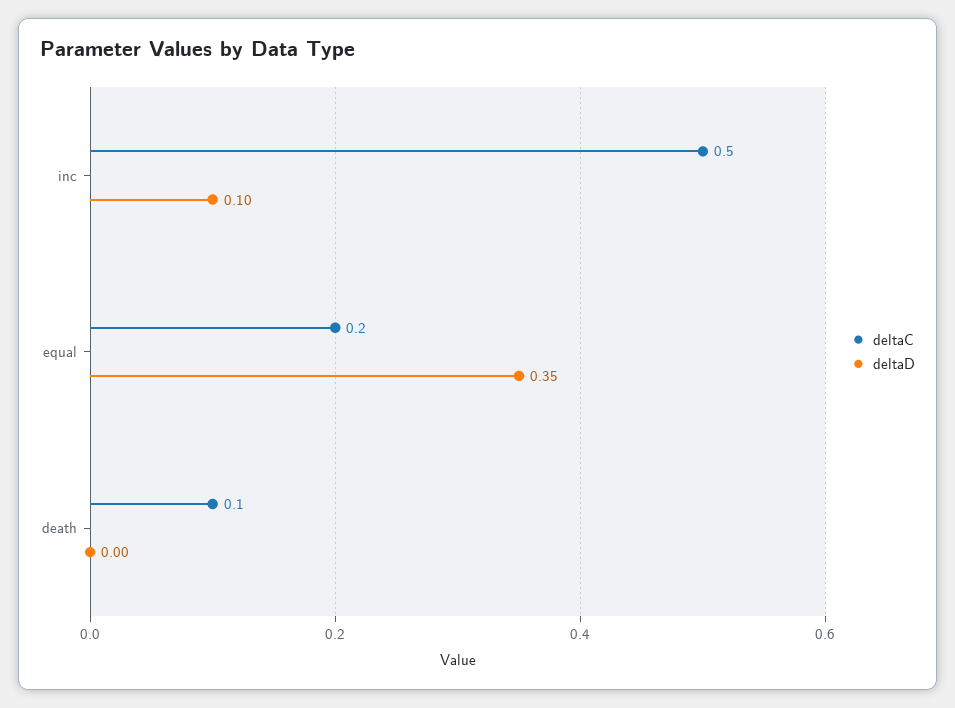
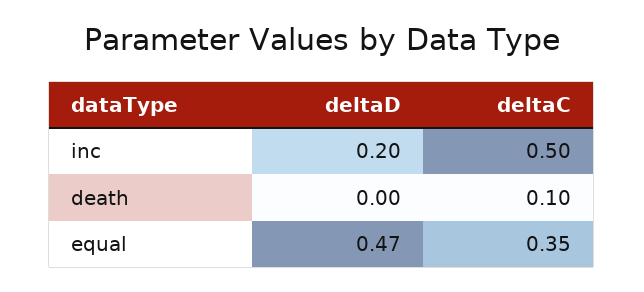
  {
    "deltaC": {
      "inc": 0.5,
-     "equal": 0.2,
+     "equal": 0.35,
      "death": 0.1
    },
    "deltaD": {
-     "inc": 0.1,
+     "inc": 0.2,
-     "equal": 0.35,
+     "equal": 0.47,
      "death": 0
    }
  }

